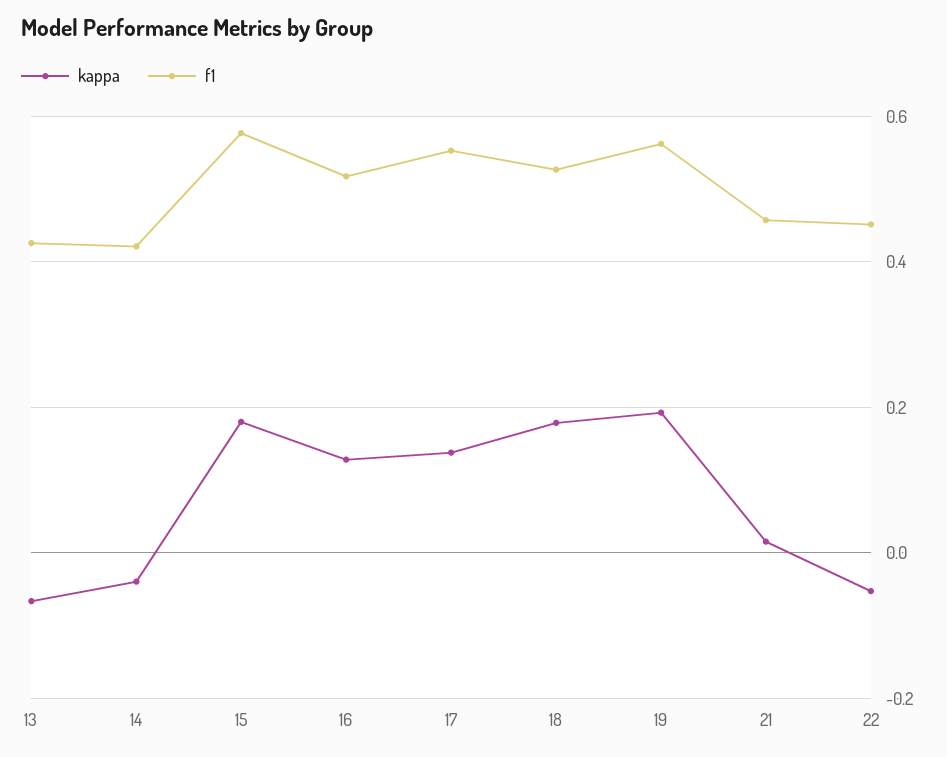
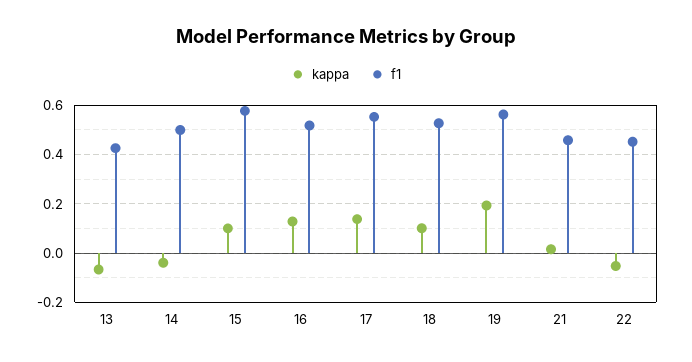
  {
    "kappa": {
      "13": -0.06,
      "14": -0.04,
-     "15": 0.18,
+     "15": 0.1,
      "16": 0.12,
      "17": 0.14,
-     "18": 0.18,
+     "18": 0.1,
      "19": 0.2,
      "21": 0.02,
      "22": -0.06
    },
    "f1": {
      "13": 0.42,
-     "14": 0.42,
+     "14": 0.5,
      "15": 0.58,
      "16": 0.52,
      "17": 0.56,
      "18": 0.52,
      "19": 0.56,
      "21": 0.46,
      "22": 0.46
    }
  }

